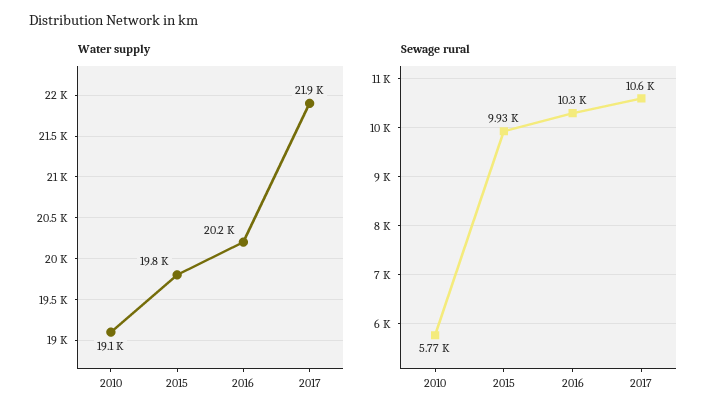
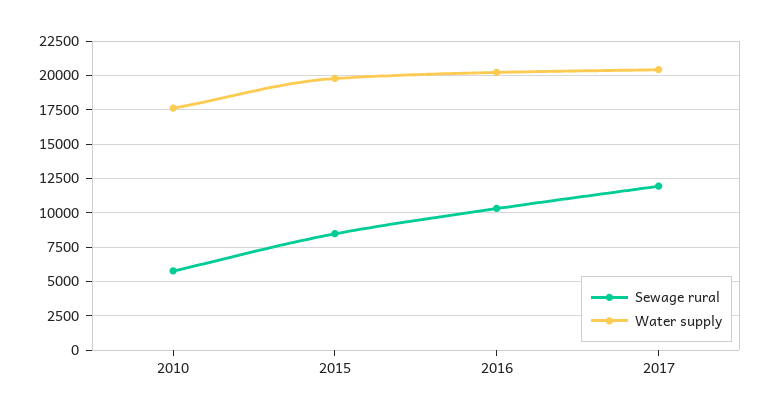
  {
    "Water supply": {
-     "2010": 19100,
+     "2010": 17500,
      "2015": 19800,
      "2016": 20200,
-     "2017": 21900
+     "2017": 20500
    },
    "Sewage rural": {
      "2010": 5770,
-     "2015": 9930,
+     "2015": 8500,
      "2016": 10300,
-     "2017": 10600
+     "2017": 12000
    }
  }

